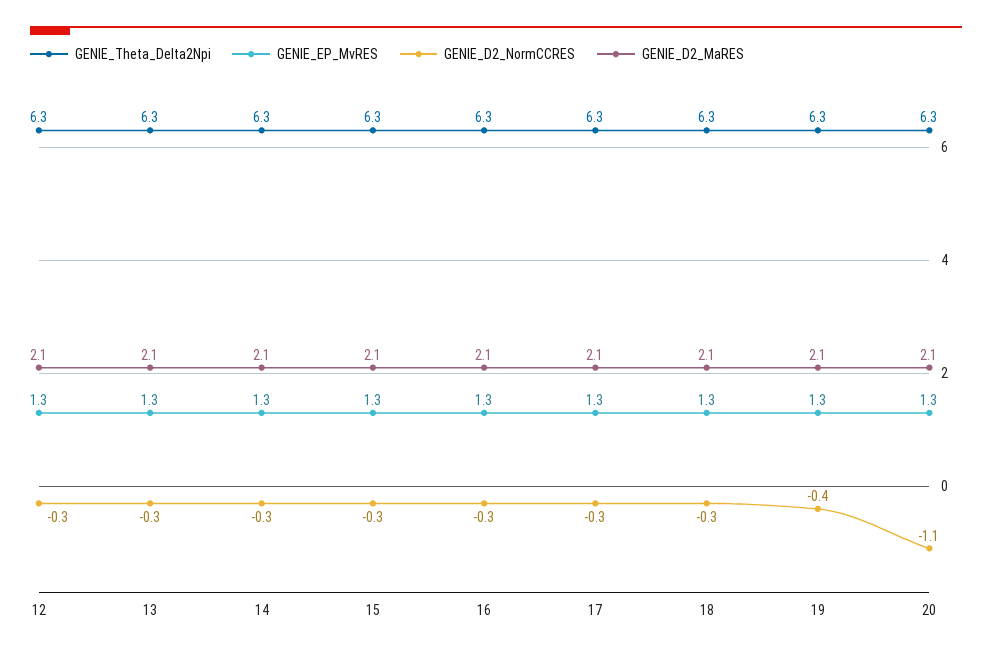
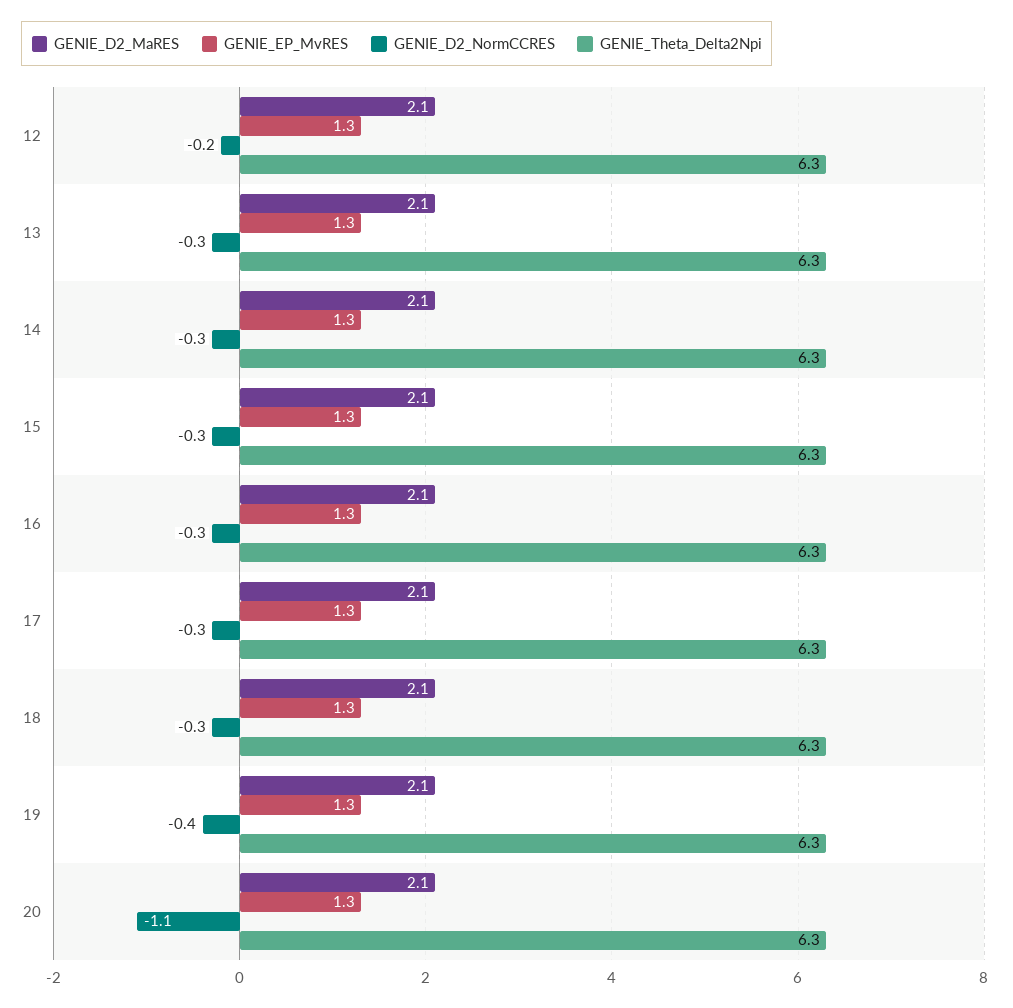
  {
    "GENIE_Theta_Delta2Npi": {
      "12": 6.3,
      "13": 6.3,
      "14": 6.3,
      "15": 6.3,
      "16": 6.3,
      "17": 6.3,
      "18": 6.3,
      "19": 6.3,
      "20": 6.3
    },
    "GENIE_EP_MvRES": {
      "12": 1.3,
      "13": 1.3,
      "14": 1.3,
      "15": 1.3,
      "16": 1.3,
      "17": 1.3,
      "18": 1.3,
      "19": 1.3,
      "20": 1.3
    },
    "GENIE_D2_NormCCRES": {
-     "12": -0.3,
+     "12": -0.2,
      "13": -0.3,
      "14": -0.3,
      "15": -0.3,
      "16": -0.3,
      "17": -0.3,
      "18": -0.3,
      "19": -0.4,
      "20": -1.1
    },
    "GENIE_D2_MaRES": {
      "12": 2.1,
      "13": 2.1,
      "14": 2.1,
      "15": 2.1,
      "16": 2.1,
      "17": 2.1,
      "18": 2.1,
      "19": 2.1,
      "20": 2.1
    }
  }

